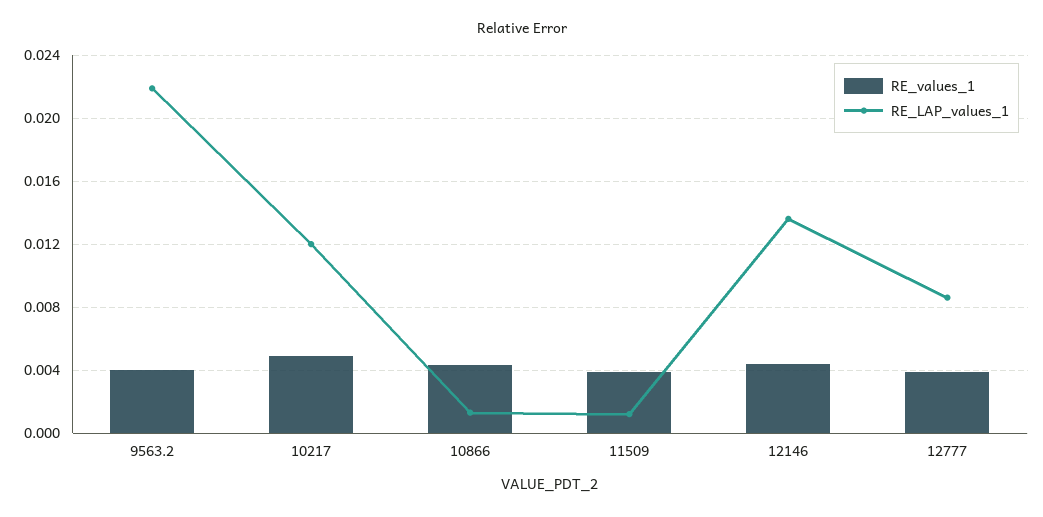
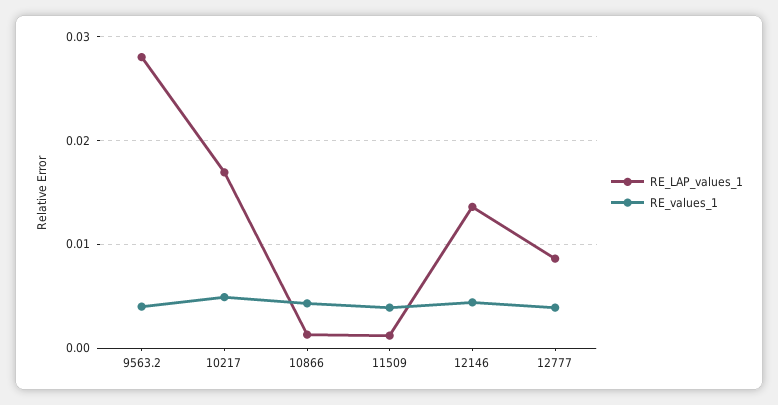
  {
    "RE_values_1": {
      "9563.2": 0.004,
      "10217": 0.005,
      "10866": 0.0045,
      "11509": 0.004,
      "12146": 0.0045,
      "12777": 0.004
    },
    "RE_LAP_values_1": {
-     "9563.2": 0.022,
+     "9563.2": 0.028,
-     "10217": 0.012,
+     "10217": 0.017,
      "10866": 0.0015,
      "11509": 0.001,
      "12146": 0.0135,
      "12777": 0.0085
    }
  }

